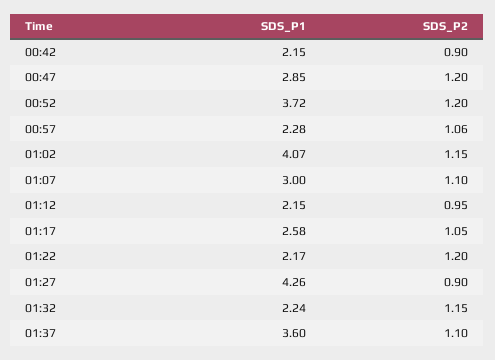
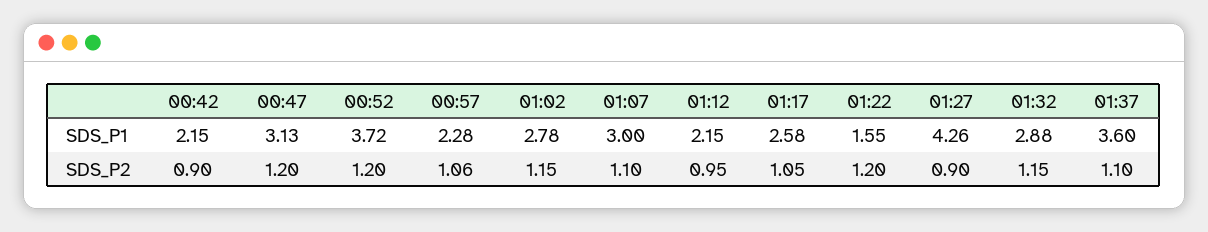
  {
    "SDS_P1": {
      "00:42": 2.15,
-     "00:47": 2.85,
+     "00:47": 3.13,
      "00:52": 3.72,
      "00:57": 2.28,
-     "01:02": 4.07,
+     "01:02": 2.78,
      "01:07": 3,
      "01:12": 2.15,
      "01:17": 2.58,
-     "01:22": 2.17,
+     "01:22": 1.55,
      "01:27": 4.26,
-     "01:32": 2.24,
+     "01:32": 2.88,
      "01:37": 3.6
    },
    "SDS_P2": {
      "00:42": 0.9,
      "00:47": 1.2,
      "00:52": 1.2,
      "00:57": 1.06,
      "01:02": 1.15,
      "01:07": 1.1,
      "01:12": 0.95,
      "01:17": 1.05,
      "01:22": 1.2,
      "01:27": 0.9,
      "01:32": 1.15,
      "01:37": 1.1
    }
  }

